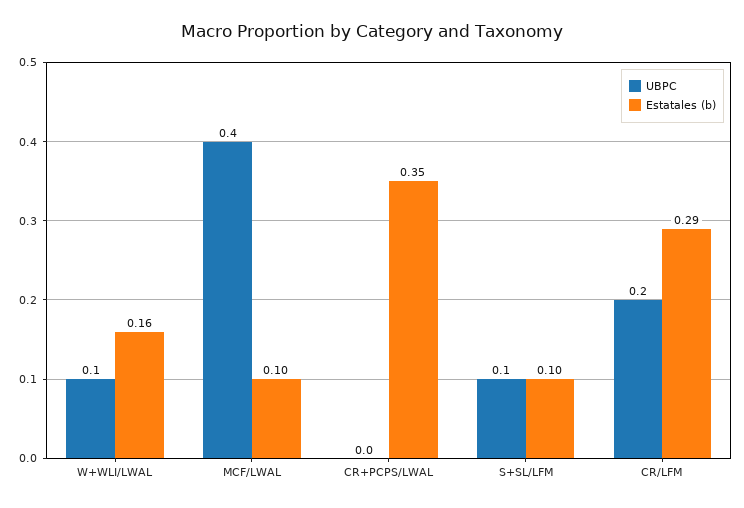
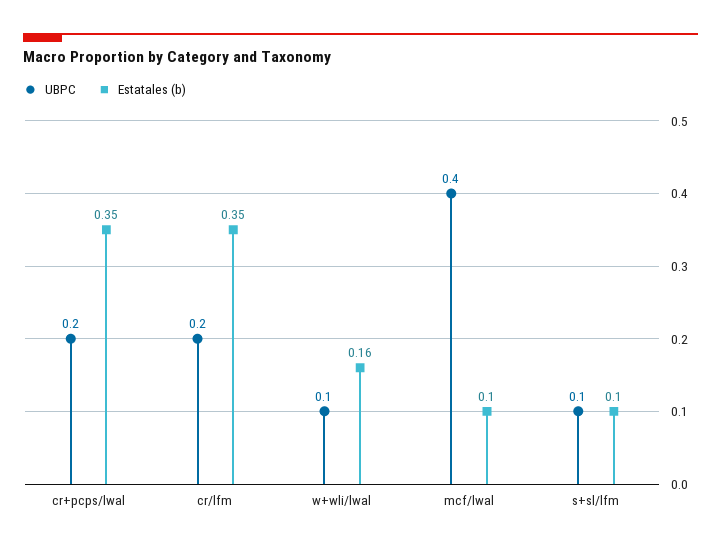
  {
    "UBPC": {
      "W+WLI/LWAL": 0.1,
      "MCF/LWAL": 0.4,
-     "CR+PCPS/LWAL": 0,
+     "CR+PCPS/LWAL": 0.2,
      "S+SL/LFM": 0.1,
      "CR/LFM": 0.2
    },
    "Estatales (b)": {
      "W+WLI/LWAL": 0.16,
      "MCF/LWAL": 0.1,
      "CR+PCPS/LWAL": 0.35,
      "S+SL/LFM": 0.1,
-     "CR/LFM": 0.29
+     "CR/LFM": 0.35
    }
  }

